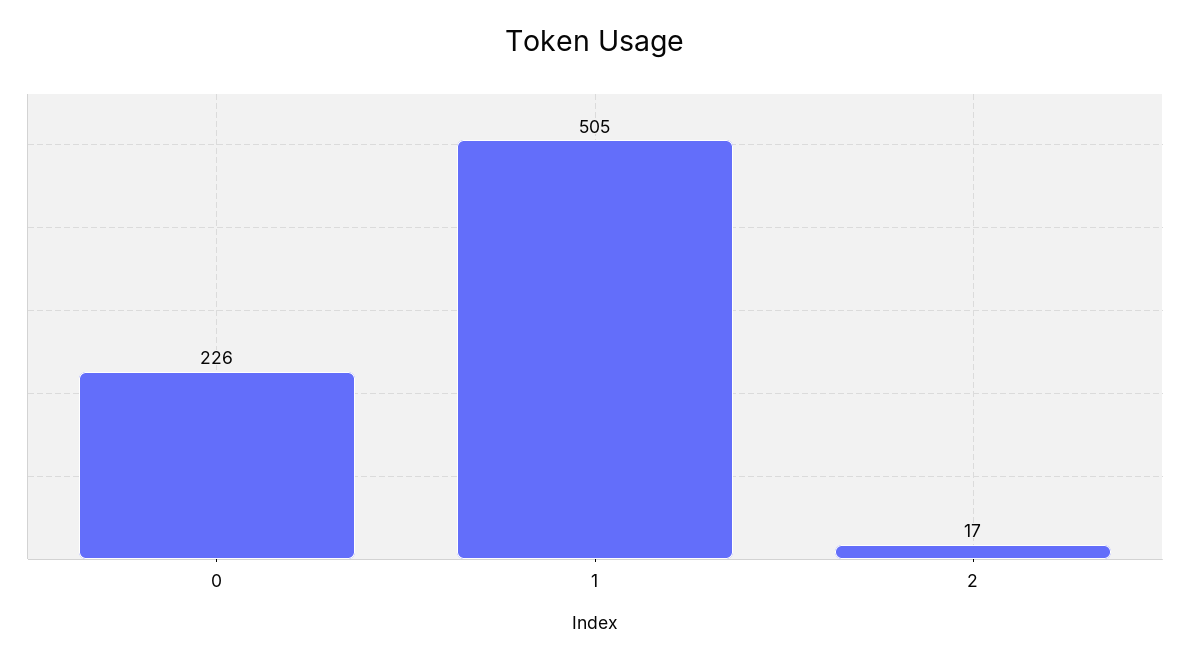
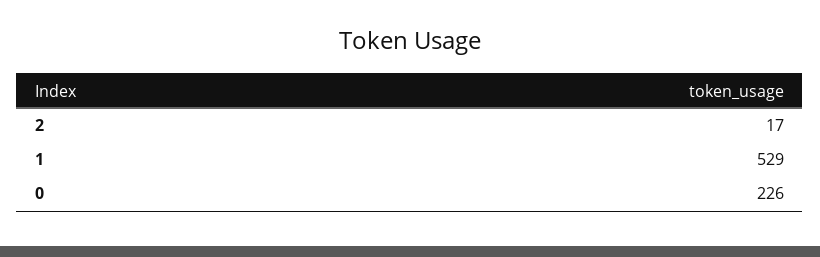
  {
    "0": 226,
-   "1": 505,
+   "1": 529,
    "2": 17
  }

